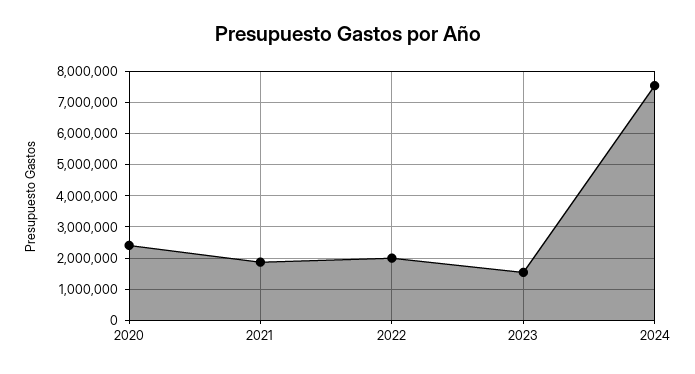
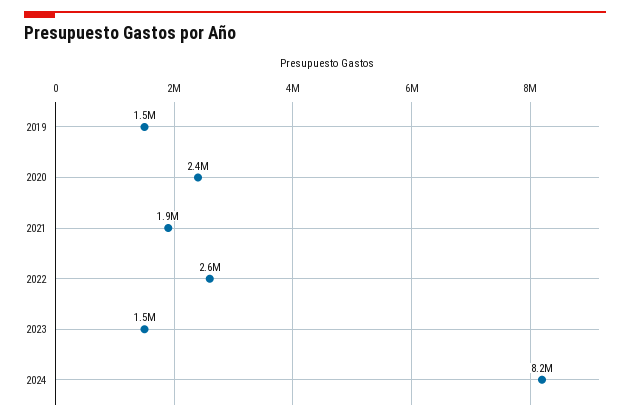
  {
    "2020": 2400000,
    "2021": 1900000,
-   "2022": 2000000,
+   "2022": 2600000,
    "2023": 1500000,
-   "2024": 7600000
+   "2024": 8200000,
+   "2019": 1500000
  }

